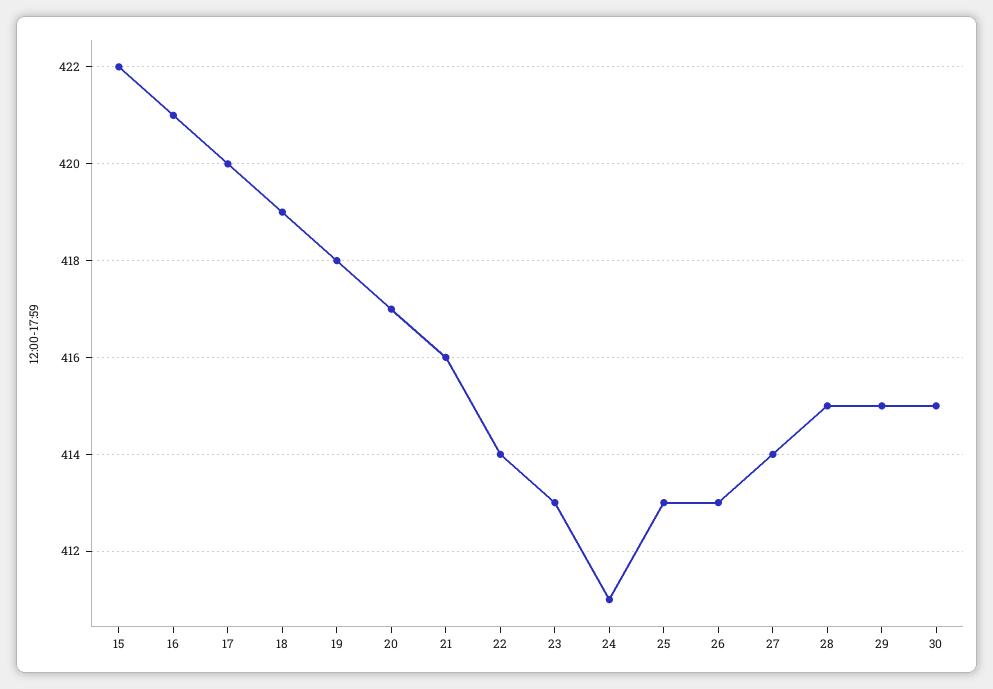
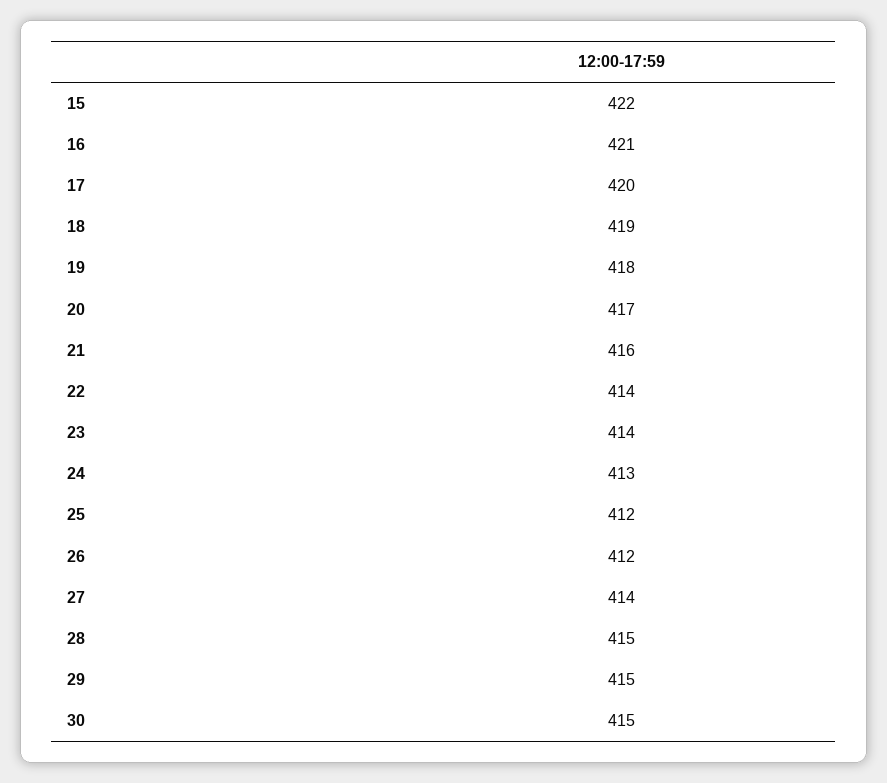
  {
    "15": 422,
    "16": 421,
    "17": 420,
    "18": 419,
    "19": 418,
    "20": 417,
    "21": 416,
    "22": 414,
-   "23": 413,
+   "23": 414,
-   "24": 411,
+   "24": 413,
-   "25": 413,
+   "25": 412,
-   "26": 413,
+   "26": 412,
    "27": 414,
    "28": 415,
    "29": 415,
    "30": 415
  }

